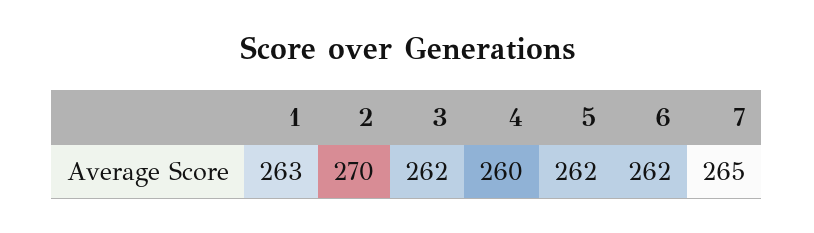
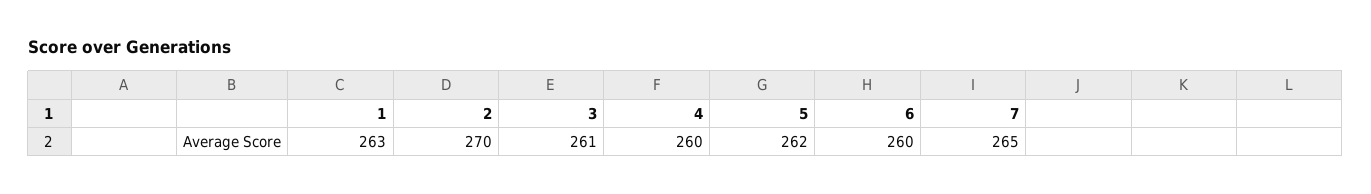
  {
    "1": 263,
    "2": 270,
-   "3": 262,
+   "3": 261,
    "4": 260,
    "5": 262,
-   "6": 262,
+   "6": 260,
    "7": 265
  }

